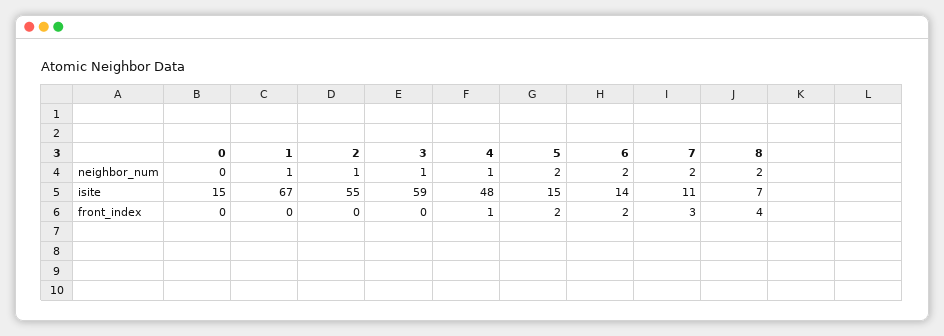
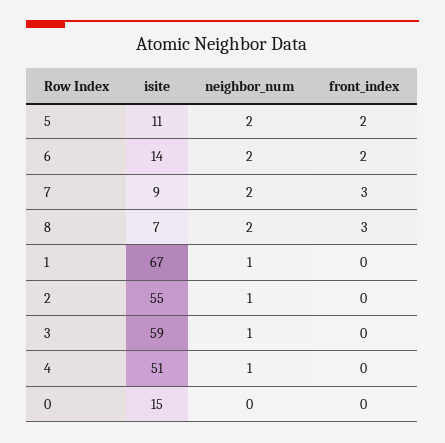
  {
    "0": {
      "neighbor_num": 0,
      "isite": 15,
      "front_index": 0
    },
    "1": {
      "neighbor_num": 1,
      "isite": 67,
      "front_index": 0
    },
    "2": {
      "neighbor_num": 1,
      "isite": 55,
      "front_index": 0
    },
    "3": {
      "neighbor_num": 1,
      "isite": 59,
      "front_index": 0
    },
    "4": {
      "neighbor_num": 1,
-     "isite": 48,
+     "isite": 51,
-     "front_index": 1
+     "front_index": 0
    },
    "5": {
      "neighbor_num": 2,
-     "isite": 15,
+     "isite": 11,
      "front_index": 2
    },
    "6": {
      "neighbor_num": 2,
      "isite": 14,
      "front_index": 2
    },
    "7": {
      "neighbor_num": 2,
-     "isite": 11,
+     "isite": 9,
      "front_index": 3
    },
    "8": {
      "neighbor_num": 2,
      "isite": 7,
-     "front_index": 4
+     "front_index": 3
    }
  }

